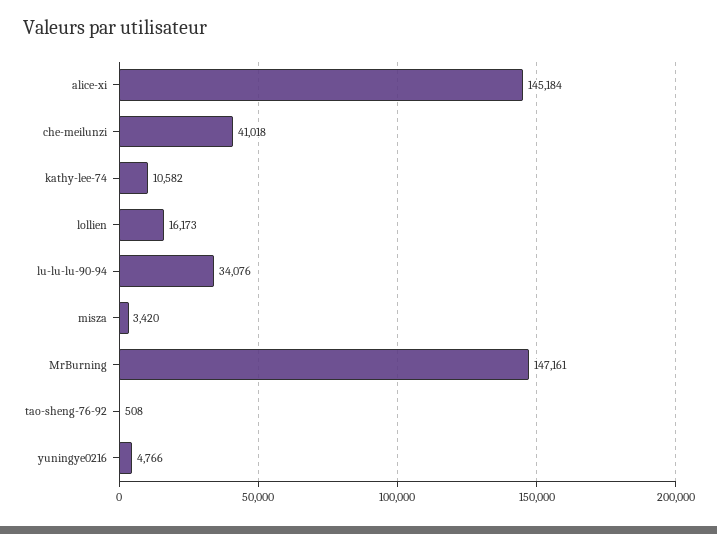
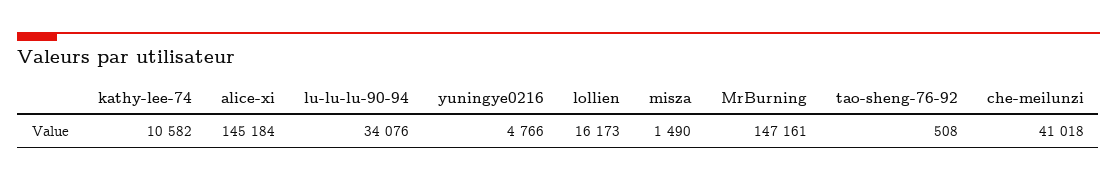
  {
    "alice-xi": 145184,
    "che-meilunzi": 41018,
    "kathy-lee-74": 10582,
    "lollien": 16173,
    "lu-lu-lu-90-94": 34076,
-   "misza": 3420,
+   "misza": 1490,
    "MrBurning": 147161,
    "tao-sheng-76-92": 508,
    "yuningye0216": 4766
  }

